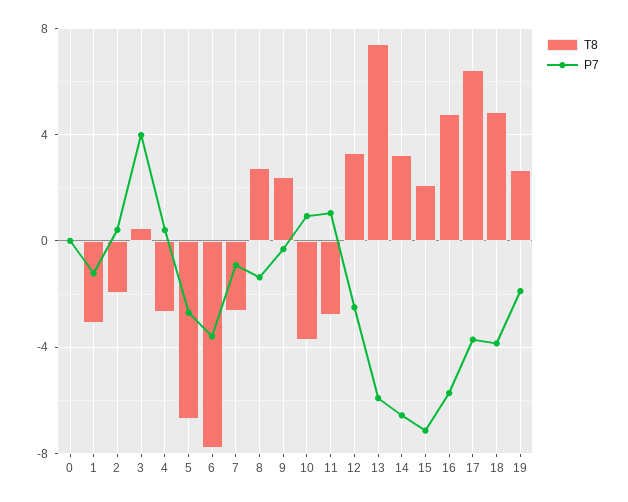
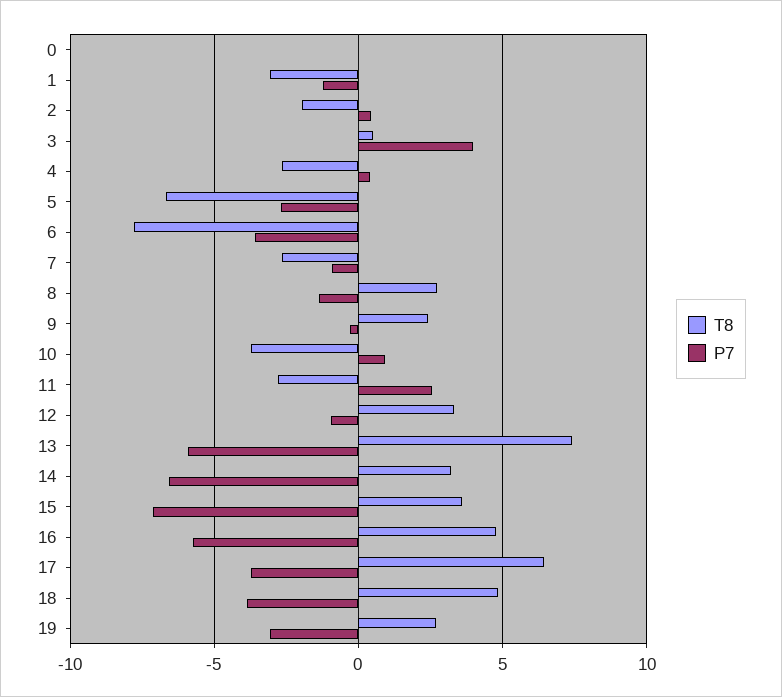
  {
    "T8": {
      "0": 0,
      "1": -3,
      "2": -2,
      "3": 0.5,
      "4": -2.5,
      "5": -6.5,
      "6": -8,
      "7": -2.5,
      "8": 2.5,
      "9": 2.5,
      "10": -3.5,
      "11": -3,
      "12": 3.5,
      "13": 7.5,
      "14": 3,
-     "15": 2,
+     "15": 3.5,
      "16": 5,
      "17": 6.5,
      "18": 5,
      "19": 2.5
    },
    "P7": {
      "0": 0,
      "1": -1,
      "2": 0.5,
      "3": 4,
      "4": 0.5,
      "5": -2.5,
      "6": -3.5,
      "7": -1,
      "8": -1.5,
      "9": -0.5,
      "10": 1,
-     "11": 1,
+     "11": 2.5,
-     "12": -2.5,
+     "12": -1,
      "13": -6,
      "14": -6.5,
      "15": -7,
      "16": -5.5,
      "17": -3.5,
      "18": -4,
-     "19": -2
+     "19": -3
    }
  }

